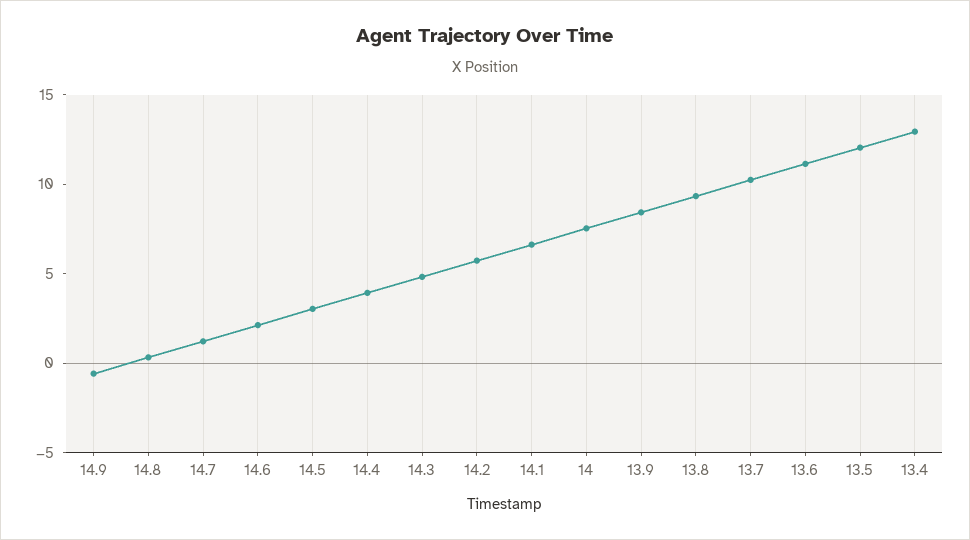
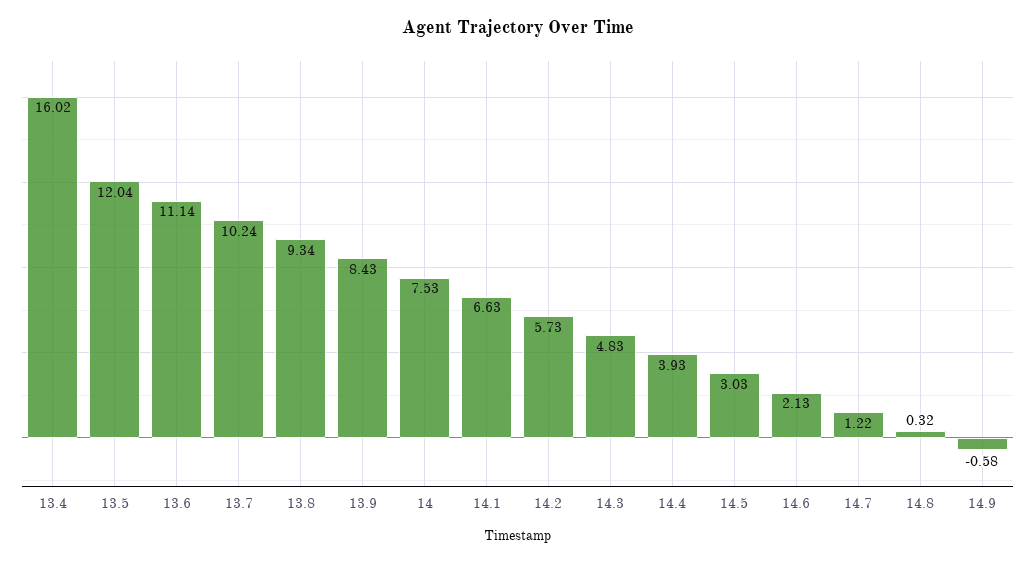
  {
    "14.9": -0.58,
    "14.8": 0.32,
    "14.7": 1.22,
    "14.6": 2.13,
    "14.5": 3.03,
    "14.4": 3.93,
    "14.3": 4.83,
    "14.2": 5.73,
    "14.1": 6.63,
    "14": 7.53,
    "13.9": 8.43,
    "13.8": 9.34,
    "13.7": 10.24,
    "13.6": 11.14,
    "13.5": 12.04,
-   "13.4": 13
+   "13.4": 16.02
  }

